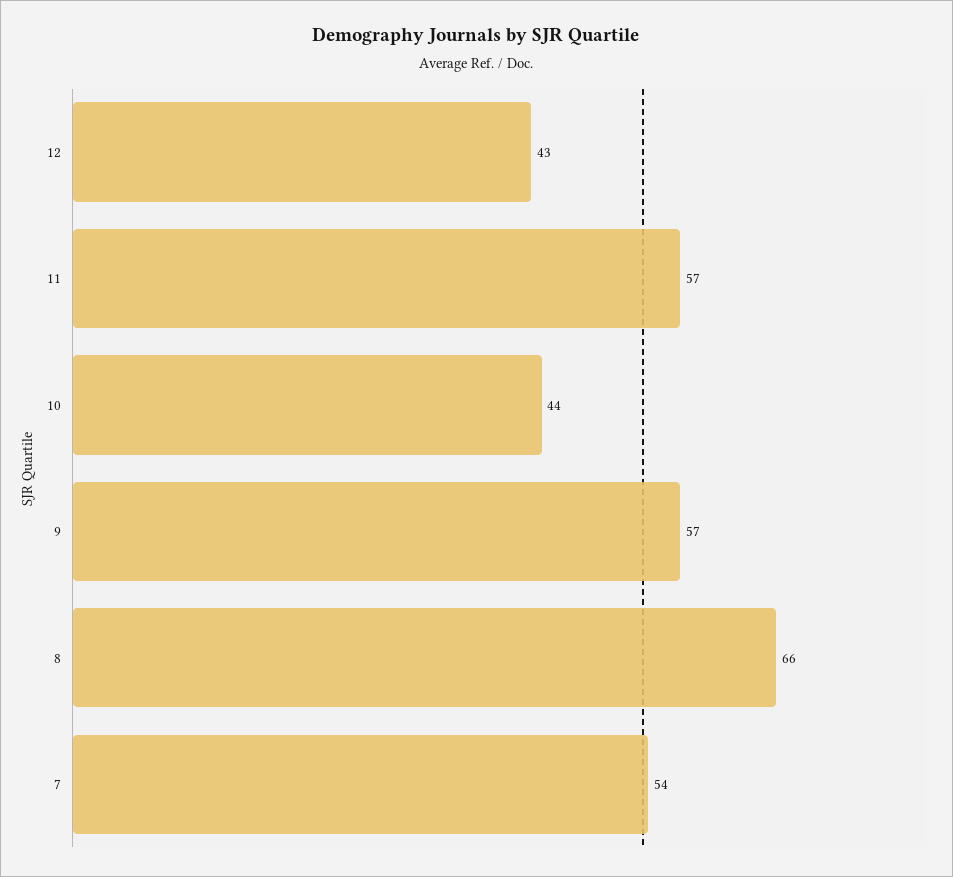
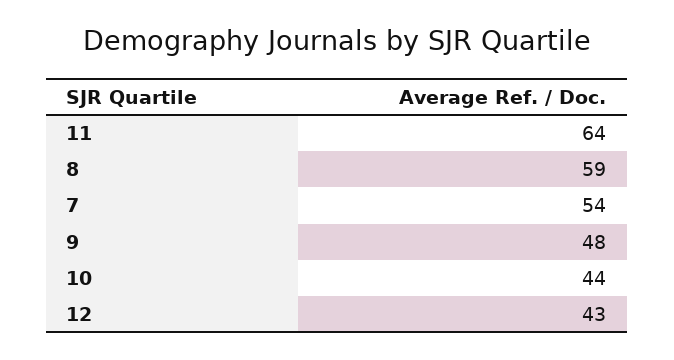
  {
    "12": 43,
-   "11": 57,
+   "11": 64,
    "10": 44,
-   "9": 57,
+   "9": 48,
-   "8": 66,
+   "8": 59,
    "7": 54
  }

